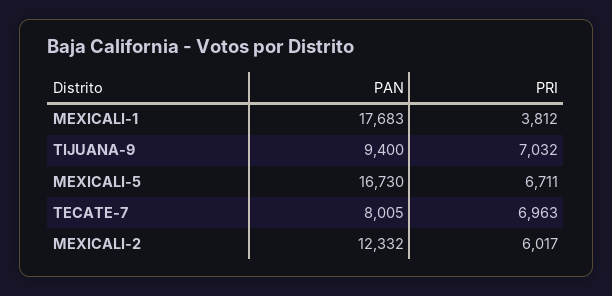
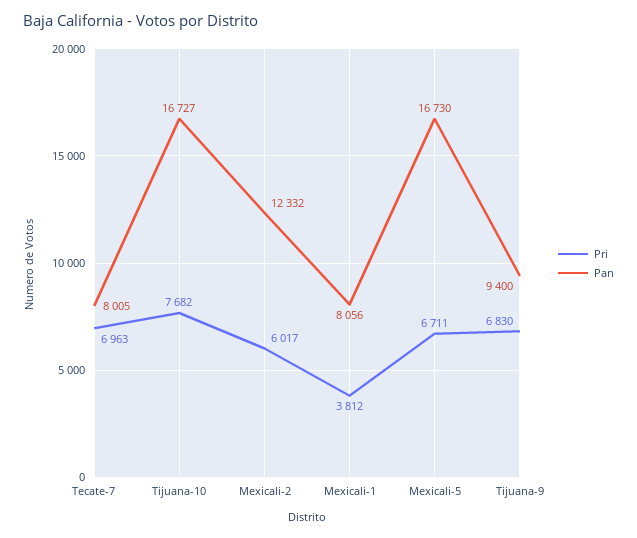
  {
    "PAN": {
-     "MEXICALI-1": 17683,
+     "MEXICALI-1": 8056,
      "TIJUANA-9": 9400,
      "MEXICALI-5": 16730,
      "TECATE-7": 8005,
-     "MEXICALI-2": 12332
+     "MEXICALI-2": 12332,
+     "Tijuana-10": 16727
    },
    "PRI": {
      "MEXICALI-1": 3812,
-     "TIJUANA-9": 7032,
+     "TIJUANA-9": 6830,
      "MEXICALI-5": 6711,
      "TECATE-7": 6963,
-     "MEXICALI-2": 6017
+     "MEXICALI-2": 6017,
+     "Tijuana-10": 7682
    }
  }

